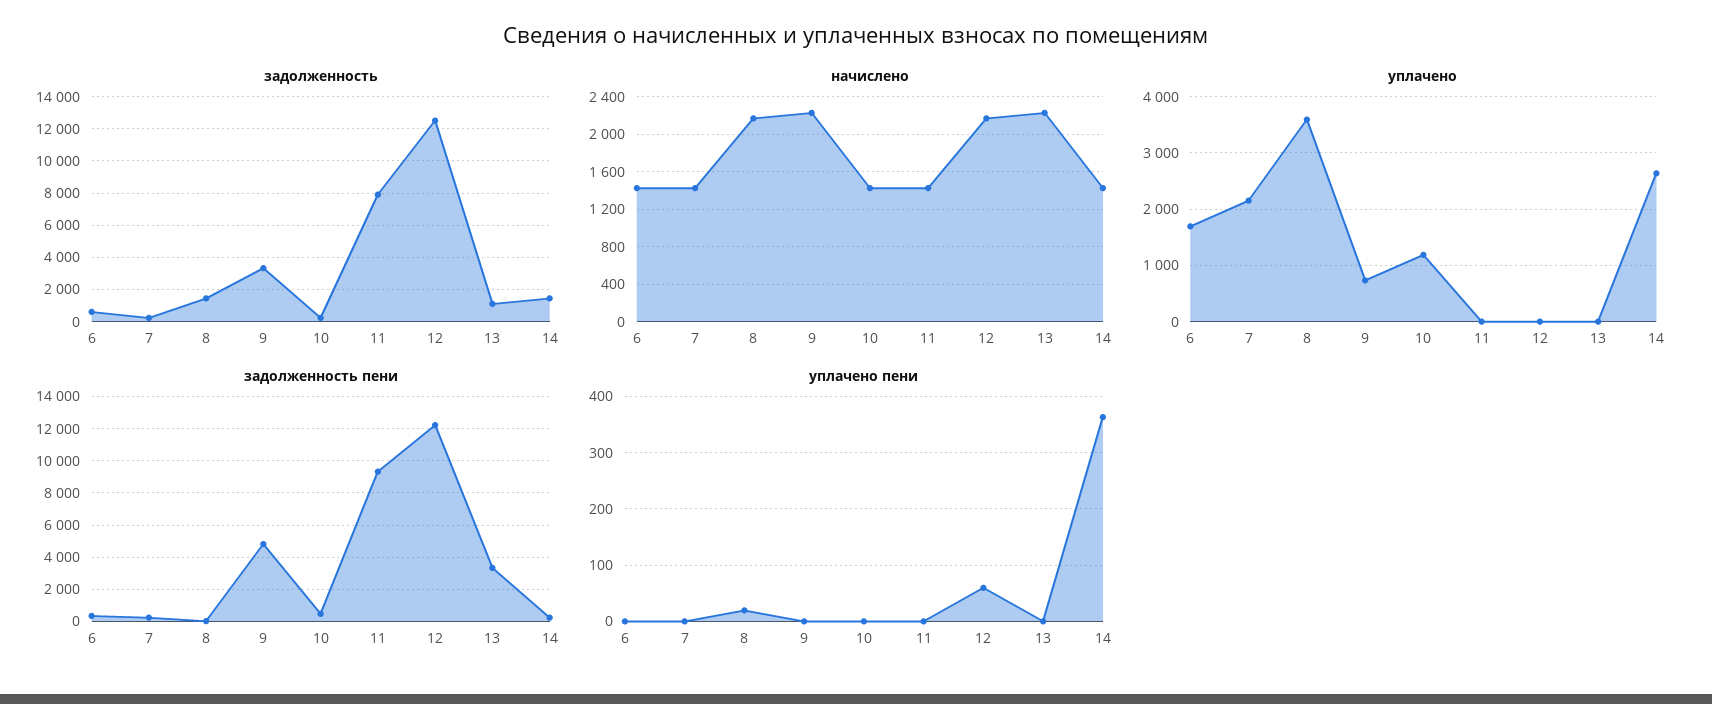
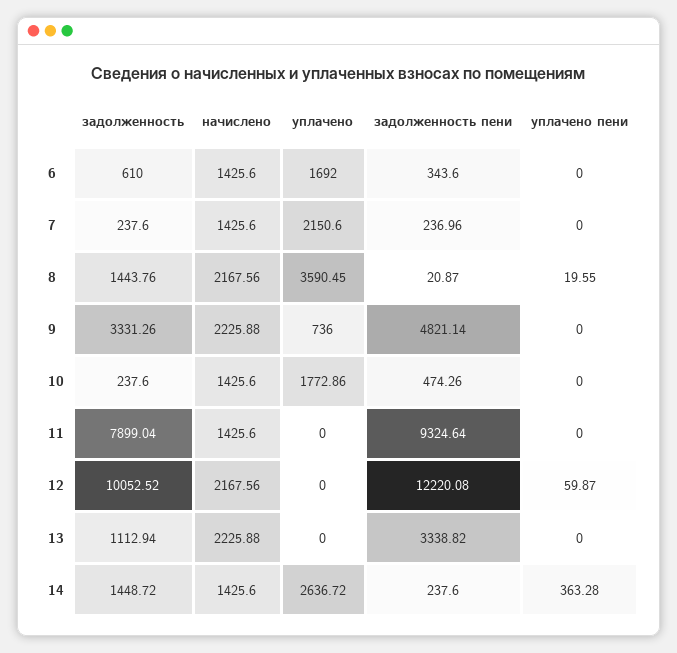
  {
    "задолженность": {
      "6": 610,
      "7": 237.6,
      "8": 1443.76,
      "9": 3331.26,
      "10": 237.6,
      "11": 7899.04,
-     "12": 12500,
+     "12": 10052.52,
      "13": 1112.94,
      "14": 1448.72
    },
    "начислено": {
      "6": 1425.6,
      "7": 1425.6,
      "8": 2167.56,
      "9": 2225.88,
      "10": 1425.6,
      "11": 1425.6,
      "12": 2167.56,
      "13": 2225.88,
      "14": 1425.6
    },
    "уплачено": {
      "6": 1692,
      "7": 2150.6,
      "8": 3590.45,
      "9": 736,
-     "10": 1200,
+     "10": 1772.86,
      "11": 0,
      "12": 0,
      "13": 0,
      "14": 2636.72
    },
    "задолженность пени": {
      "6": 343.6,
      "7": 236.96,
      "8": 20.87,
      "9": 4821.14,
      "10": 474.26,
      "11": 9324.64,
      "12": 12220.08,
      "13": 3338.82,
      "14": 237.6
    },
    "уплачено пени": {
      "6": 0,
      "7": 0,
      "8": 19.55,
      "9": 0,
      "10": 0,
      "11": 0,
      "12": 59.87,
      "13": 0,
      "14": 363.28
    }
  }

